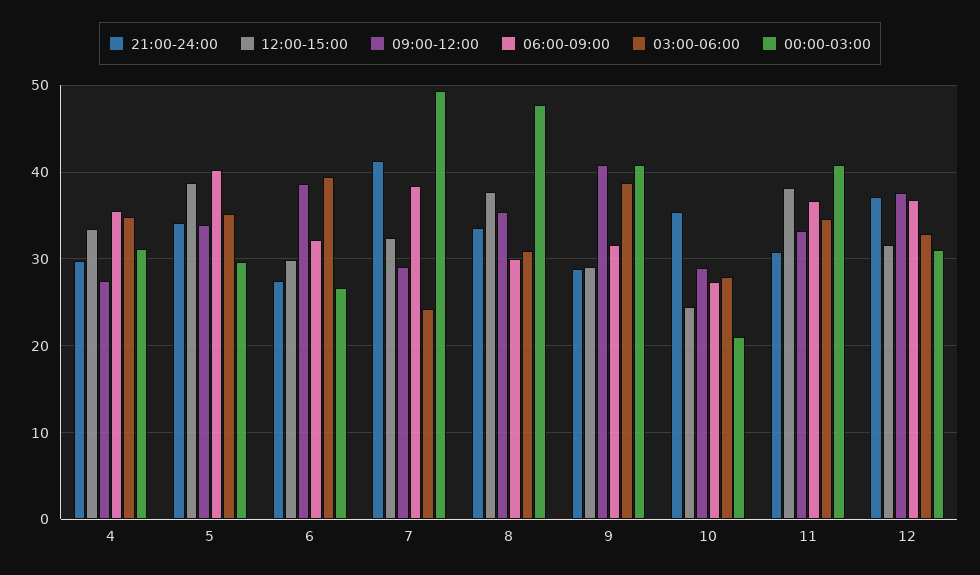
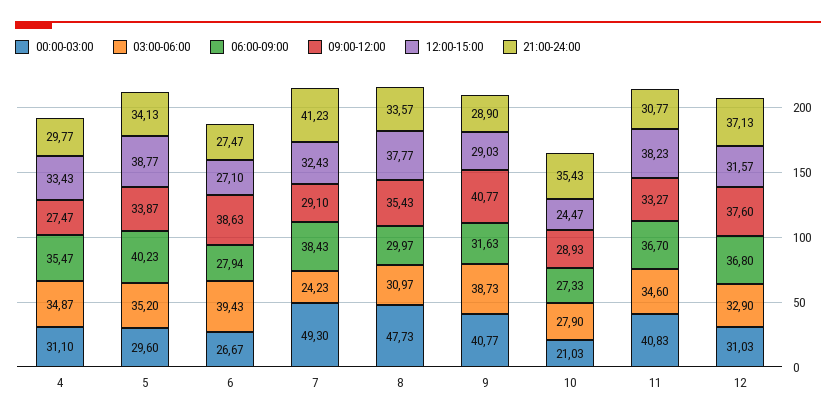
  {
    "21:00-24:00": {
      "4": 29.77,
      "5": 34.13,
      "6": 27.47,
      "7": 41.23,
      "8": 33.57,
      "9": 28.9,
      "10": 35.43,
      "11": 30.77,
      "12": 37.13
    },
    "12:00-15:00": {
      "4": 33.43,
      "5": 38.77,
-     "6": 30,
+     "6": 27.1,
      "7": 32.43,
      "8": 37.77,
      "9": 29.03,
      "10": 24.47,
      "11": 38.23,
      "12": 31.57
    },
    "09:00-12:00": {
      "4": 27.47,
      "5": 33.87,
      "6": 38.63,
      "7": 29.1,
      "8": 35.43,
      "9": 40.77,
      "10": 28.93,
      "11": 33.27,
      "12": 37.6
    },
    "06:00-09:00": {
      "4": 35.47,
      "5": 40.23,
-     "6": 32,
+     "6": 27.94,
      "7": 38.43,
      "8": 29.97,
      "9": 31.63,
      "10": 27.33,
      "11": 36.7,
      "12": 36.8
    },
    "03:00-06:00": {
      "4": 34.87,
      "5": 35.2,
      "6": 39.43,
      "7": 24.23,
      "8": 30.97,
      "9": 38.73,
      "10": 27.9,
      "11": 34.6,
      "12": 32.9
    },
    "00:00-03:00": {
      "4": 31.1,
      "5": 29.6,
      "6": 26.67,
      "7": 49.3,
      "8": 47.73,
      "9": 40.77,
      "10": 21.03,
      "11": 40.83,
      "12": 31.03
    }
  }

